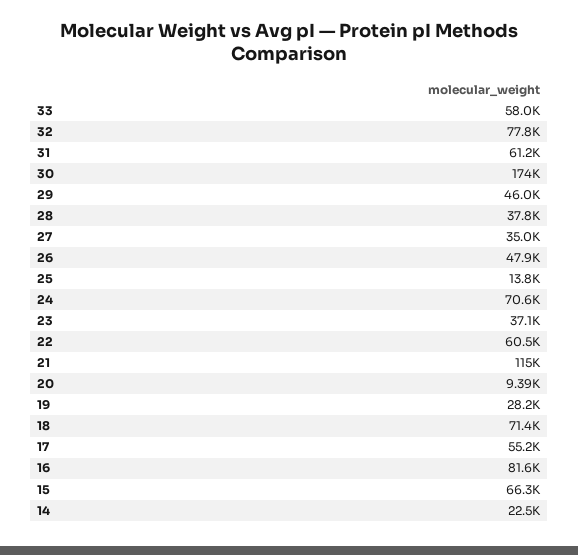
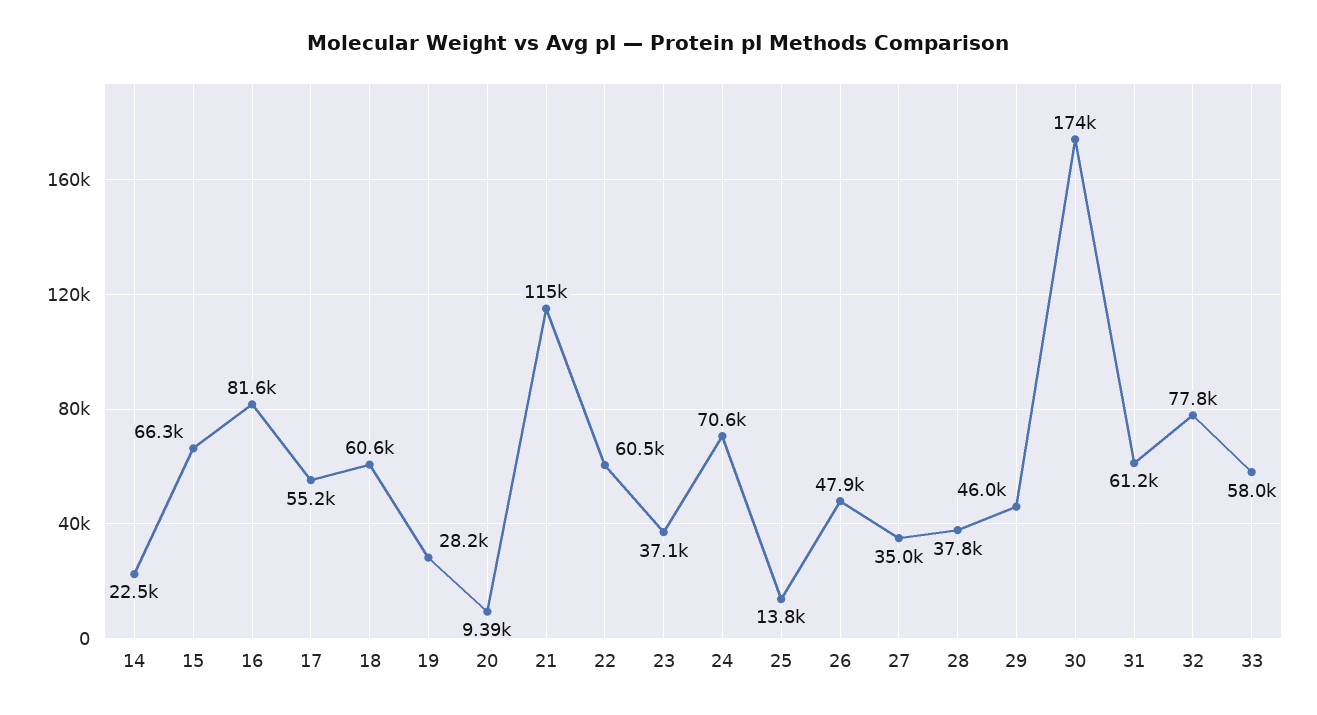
  {
    "33": 58000,
    "32": 77800,
    "31": 61200,
    "30": 174000,
    "29": 46000,
    "28": 37800,
    "27": 35000,
    "26": 47900,
    "25": 13800,
    "24": 70600,
    "23": 37100,
    "22": 60500,
    "21": 115000,
    "20": 9390,
    "19": 28200,
-   "18": 71400,
+   "18": 60600,
    "17": 55200,
    "16": 81600,
    "15": 66300,
    "14": 22500
  }

